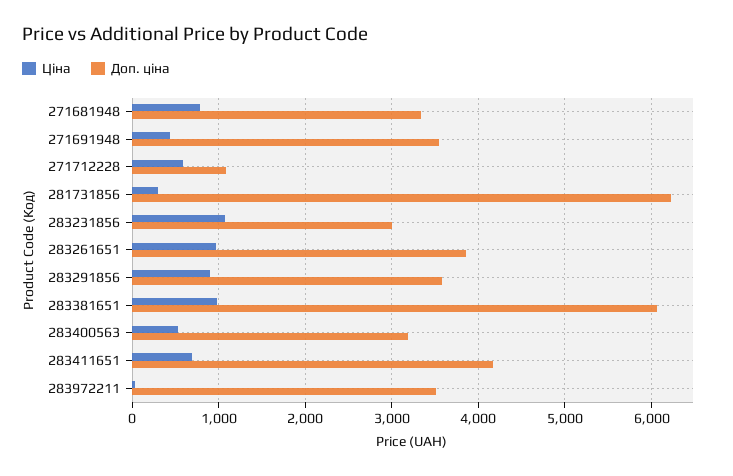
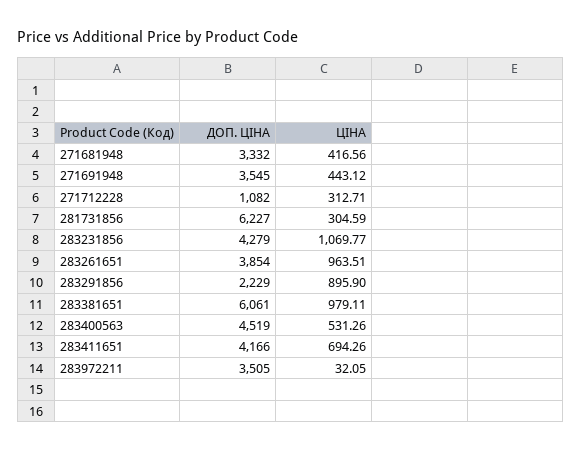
  {
    "Ціна": {
-     "271681948": 800,
+     "271681948": 416.56,
      "271691948": 443.12,
-     "271712228": 600,
+     "271712228": 312.71,
      "281731856": 304.59,
      "283231856": 1069.77,
      "283261651": 963.51,
      "283291856": 895.9,
      "283381651": 979.11,
      "283400563": 531.26,
      "283411651": 694.26,
      "283972211": 32.05
    },
    "Доп. ціна": {
      "271681948": 3332,
      "271691948": 3545,
      "271712228": 1082,
      "281731856": 6227,
-     "283231856": 3000,
+     "283231856": 4279,
      "283261651": 3854,
-     "283291856": 3600,
+     "283291856": 2229,
      "283381651": 6061,
-     "283400563": 3200,
+     "283400563": 4519,
      "283411651": 4166,
      "283972211": 3505
    }
  }

